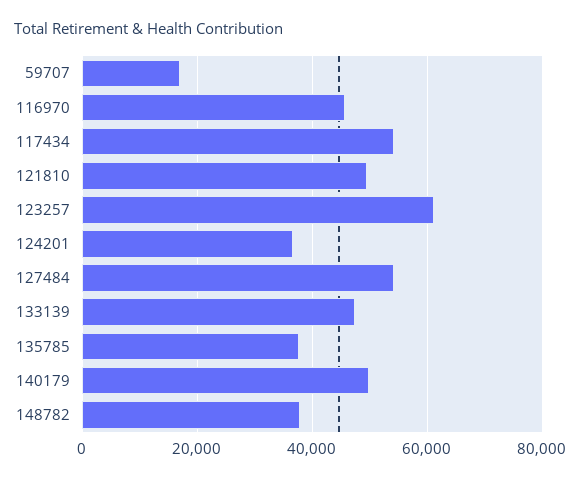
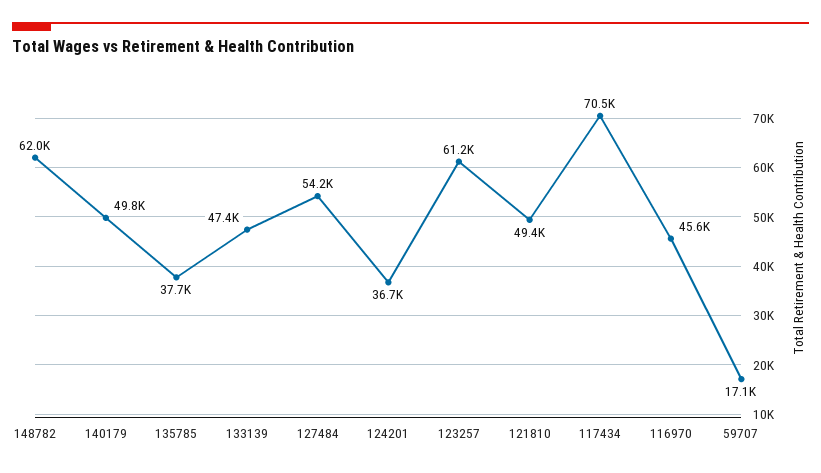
  {
    "59707": 17100,
    "116970": 45600,
-   "117434": 54000,
+   "117434": 70500,
    "121810": 49400,
    "123257": 61200,
    "124201": 36700,
    "127484": 54200,
    "133139": 47400,
    "135785": 37700,
    "140179": 49800,
-   "148782": 38000
+   "148782": 62000
  }

